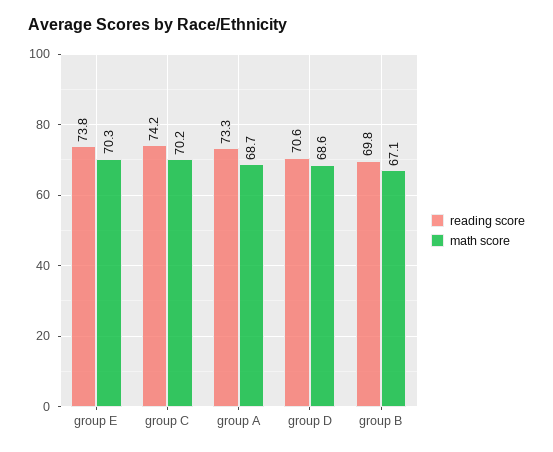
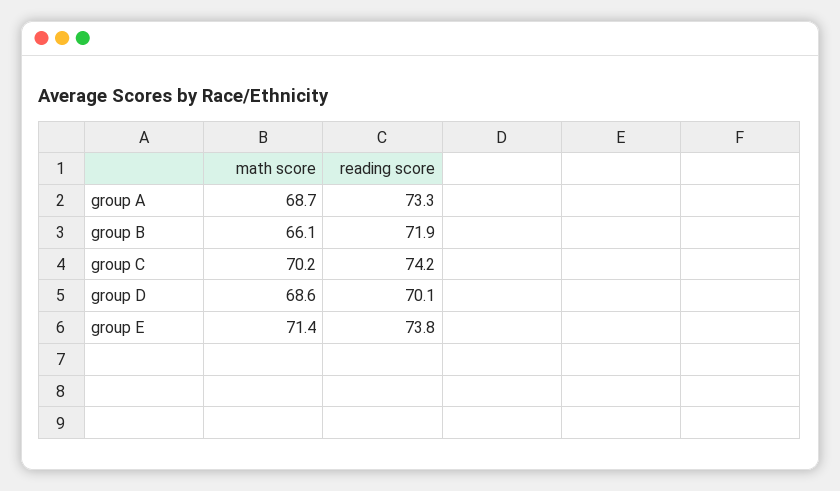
  {
    "reading score": {
      "group E": 73.8,
      "group C": 74.2,
      "group A": 73.3,
-     "group D": 70.6,
+     "group D": 70.1,
-     "group B": 69.8
+     "group B": 71.9
    },
    "math score": {
-     "group E": 70.3,
+     "group E": 71.4,
      "group C": 70.2,
      "group A": 68.7,
      "group D": 68.6,
-     "group B": 67.1
+     "group B": 66.1
    }
  }

